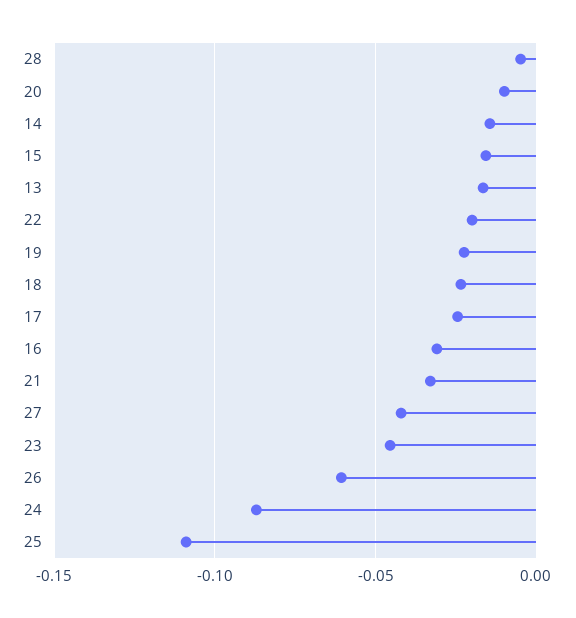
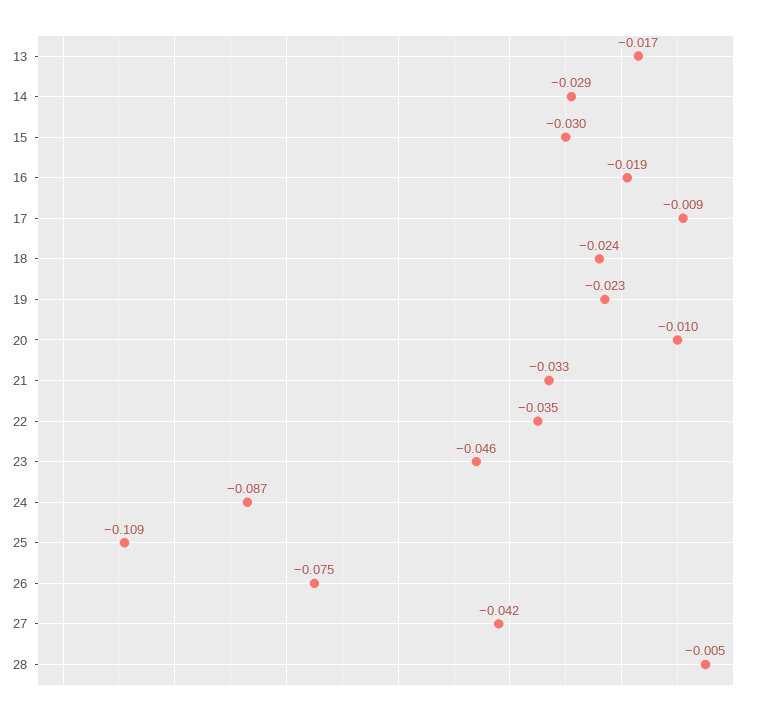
  {
    "28": -0.005,
    "20": -0.01,
-   "14": -0.015,
+   "14": -0.029,
-   "15": -0.015,
+   "15": -0.03,
    "13": -0.017,
-   "22": -0.02,
+   "22": -0.035,
    "19": -0.023,
    "18": -0.024,
-   "17": -0.025,
+   "17": -0.009,
-   "16": -0.03,
+   "16": -0.019,
    "21": -0.033,
    "27": -0.042,
    "23": -0.046,
-   "26": -0.06,
+   "26": -0.075,
    "24": -0.087,
    "25": -0.109
  }

